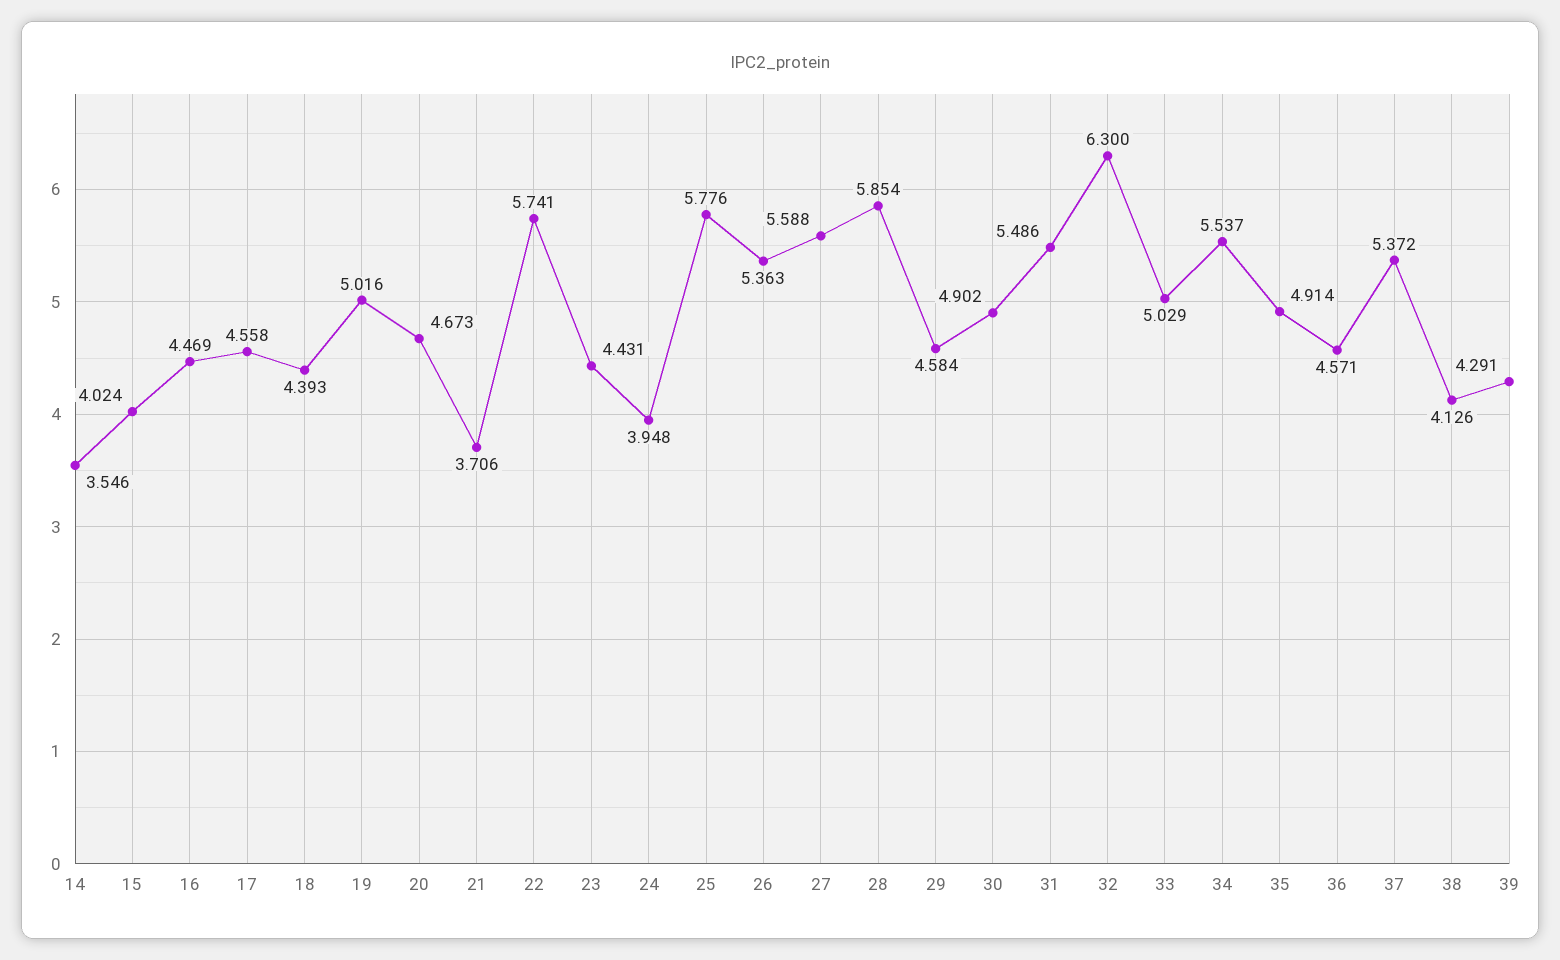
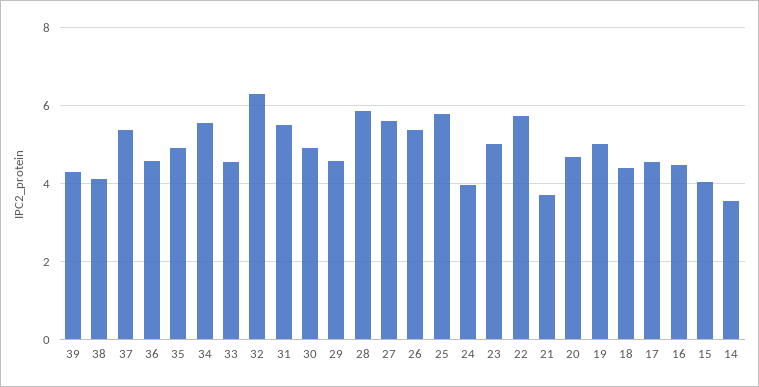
  {
    "14": 3.546,
    "15": 4.024,
    "16": 4.469,
    "17": 4.558,
    "18": 4.393,
    "19": 5.016,
    "20": 4.673,
    "21": 3.706,
    "22": 5.741,
-   "23": 4.431,
+   "23": 5,
    "24": 3.948,
    "25": 5.776,
    "26": 5.363,
    "27": 5.588,
    "28": 5.854,
    "29": 4.584,
    "30": 4.902,
    "31": 5.486,
    "32": 6.3,
-   "33": 5.029,
+   "33": 4.6,
    "34": 5.537,
    "35": 4.914,
    "36": 4.571,
    "37": 5.372,
    "38": 4.126,
    "39": 4.291
  }

